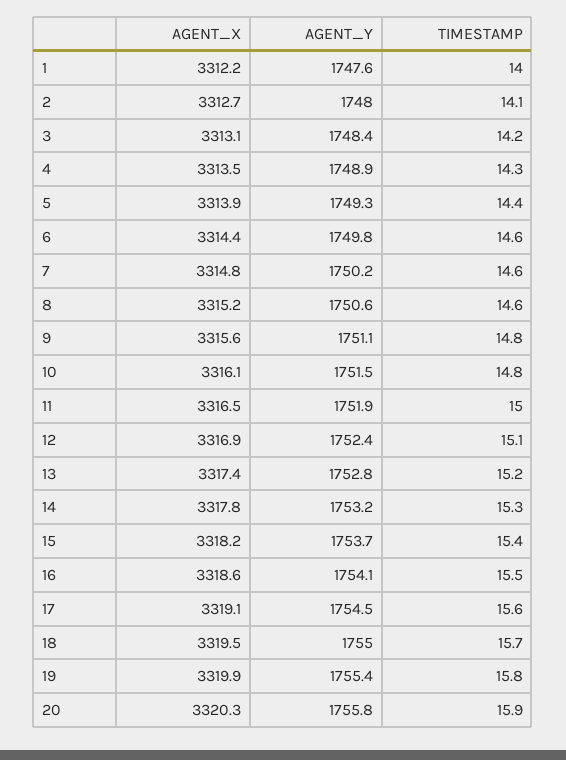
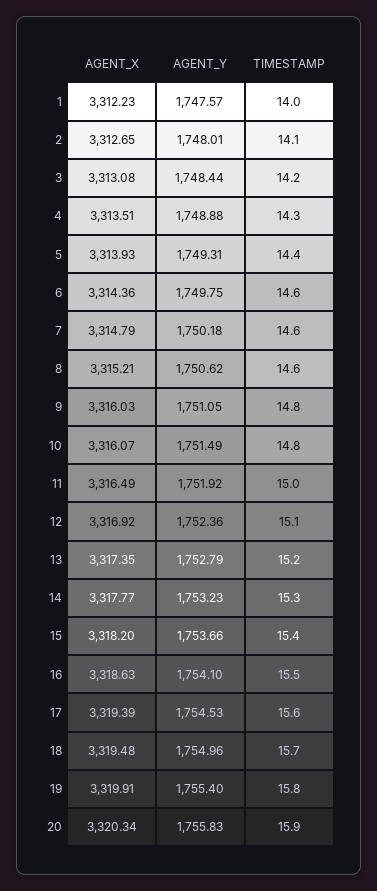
  {
    "AGENT_X": {
      "1": 3312.23,
      "2": 3312.65,
      "3": 3313.08,
      "4": 3313.51,
      "5": 3313.93,
      "6": 3314.36,
      "7": 3314.79,
      "8": 3315.21,
-     "9": 3315.6,
+     "9": 3316.03,
      "10": 3316.07,
      "11": 3316.49,
      "12": 3316.92,
      "13": 3317.35,
      "14": 3317.77,
      "15": 3318.2,
      "16": 3318.63,
-     "17": 3319.1,
+     "17": 3319.39,
      "18": 3319.48,
      "19": 3319.91,
      "20": 3320.34
    },
    "AGENT_Y": {
      "1": 1747.57,
      "2": 1748.01,
      "3": 1748.44,
      "4": 1748.88,
      "5": 1749.31,
      "6": 1749.75,
      "7": 1750.18,
      "8": 1750.62,
      "9": 1751.05,
      "10": 1751.49,
      "11": 1751.92,
      "12": 1752.36,
      "13": 1752.79,
      "14": 1753.23,
      "15": 1753.66,
      "16": 1754.1,
      "17": 1754.53,
      "18": 1754.96,
      "19": 1755.4,
      "20": 1755.83
    },
    "TIMESTAMP": {
      "1": 14,
      "2": 14.1,
      "3": 14.2,
      "4": 14.3,
      "5": 14.4,
      "6": 14.6,
      "7": 14.6,
      "8": 14.6,
      "9": 14.8,
      "10": 14.8,
      "11": 15,
      "12": 15.1,
      "13": 15.2,
      "14": 15.3,
      "15": 15.4,
      "16": 15.5,
      "17": 15.6,
      "18": 15.7,
      "19": 15.8,
      "20": 15.9
    }
  }

